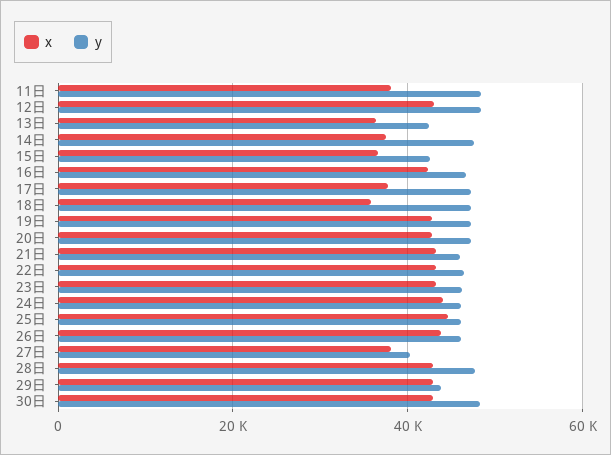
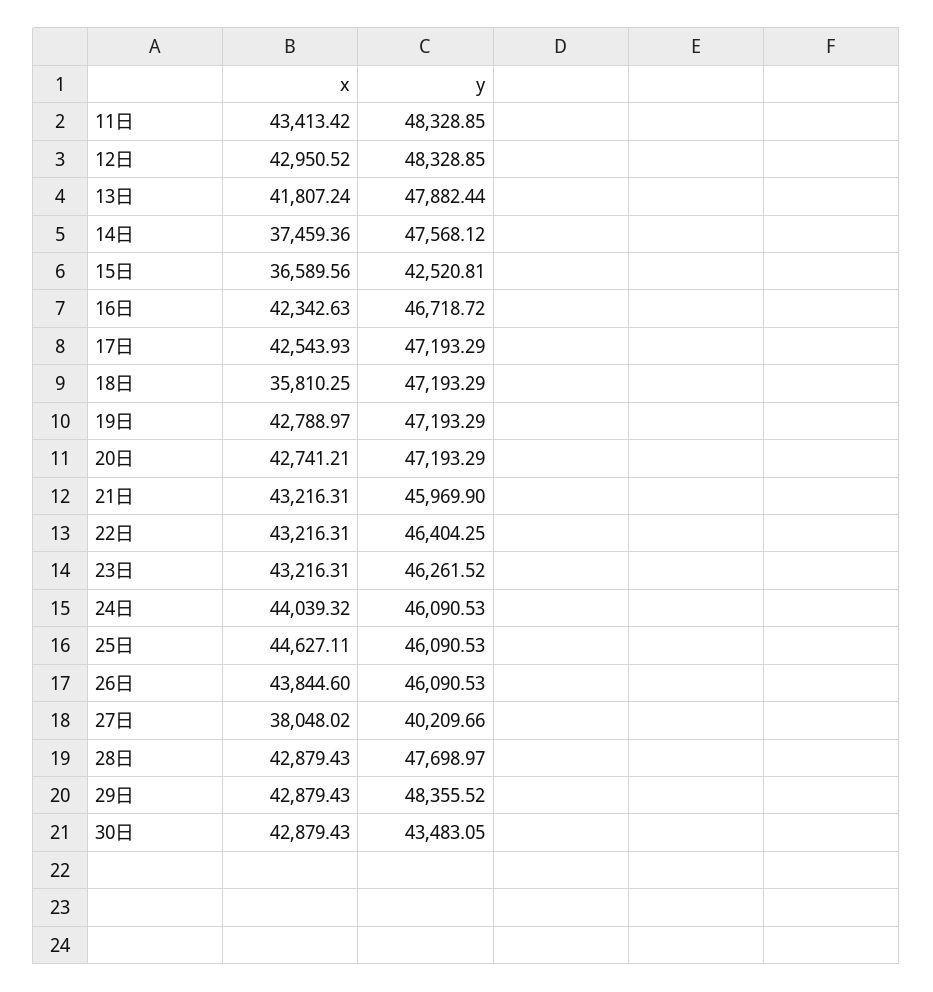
  {
    "x": {
-     "11日": 38000,
+     "11日": 43413.42,
      "12日": 42950.52,
-     "13日": 36000,
+     "13日": 41807.24,
      "14日": 37459.36,
      "15日": 36589.56,
      "16日": 42342.63,
-     "17日": 38000,
+     "17日": 42543.93,
      "18日": 35810.25,
      "19日": 42788.97,
      "20日": 42741.21,
      "21日": 43216.31,
      "22日": 43216.31,
      "23日": 43216.31,
      "24日": 44039.32,
      "25日": 44627.11,
      "26日": 43844.6,
      "27日": 38048.02,
      "28日": 42879.43,
      "29日": 42879.43,
      "30日": 42879.43
    },
    "y": {
      "11日": 48328.85,
      "12日": 48328.85,
-     "13日": 42000,
+     "13日": 47882.44,
      "14日": 47568.12,
      "15日": 42520.81,
      "16日": 46718.72,
      "17日": 47193.29,
      "18日": 47193.29,
      "19日": 47193.29,
      "20日": 47193.29,
      "21日": 45969.9,
      "22日": 46404.25,
      "23日": 46261.52,
      "24日": 46090.53,
      "25日": 46090.53,
      "26日": 46090.53,
      "27日": 40209.66,
      "28日": 47698.97,
-     "29日": 44000,
+     "29日": 48355.52,
-     "30日": 48000
+     "30日": 43483.05
    }
  }

